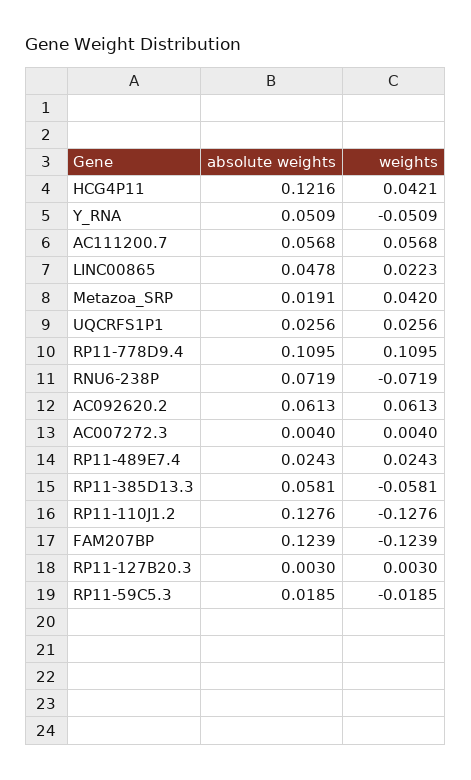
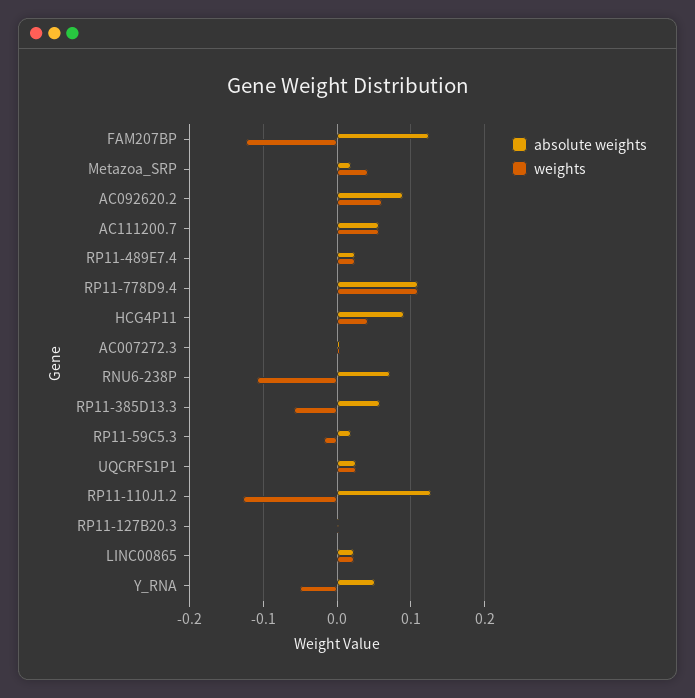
  {
    "absolute weights": {
-     "HCG4P11": 0.1216,
+     "HCG4P11": 0.09,
      "Y_RNA": 0.0509,
      "AC111200.7": 0.0568,
-     "LINC00865": 0.0478,
+     "LINC00865": 0.02,
      "Metazoa_SRP": 0.0191,
      "UQCRFS1P1": 0.0256,
      "RP11-778D9.4": 0.1095,
      "RNU6-238P": 0.0719,
-     "AC092620.2": 0.0613,
+     "AC092620.2": 0.09,
      "AC007272.3": 0.004,
      "RP11-489E7.4": 0.0243,
      "RP11-385D13.3": 0.0581,
      "RP11-110J1.2": 0.1276,
      "FAM207BP": 0.1239,
      "RP11-127B20.3": 0.003,
      "RP11-59C5.3": 0.0185
    },
    "weights": {
      "HCG4P11": 0.0421,
      "Y_RNA": -0.0509,
      "AC111200.7": 0.0568,
      "LINC00865": 0.0223,
      "Metazoa_SRP": 0.042,
      "UQCRFS1P1": 0.0256,
      "RP11-778D9.4": 0.1095,
-     "RNU6-238P": -0.0719,
+     "RNU6-238P": -0.11,
      "AC092620.2": 0.0613,
      "AC007272.3": 0.004,
      "RP11-489E7.4": 0.0243,
      "RP11-385D13.3": -0.0581,
      "RP11-110J1.2": -0.1276,
      "FAM207BP": -0.1239,
      "RP11-127B20.3": 0.003,
      "RP11-59C5.3": -0.0185
    }
  }

